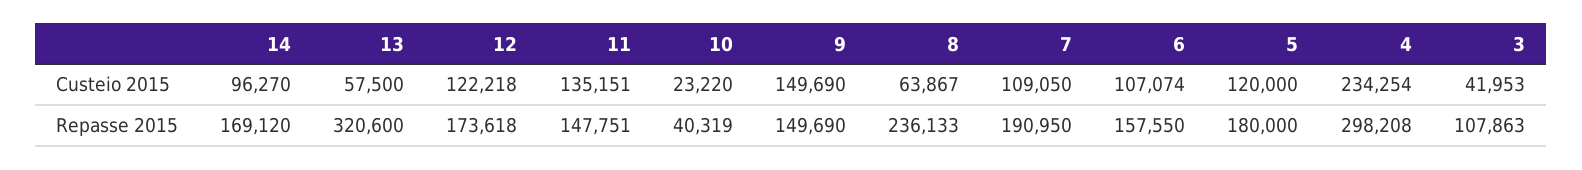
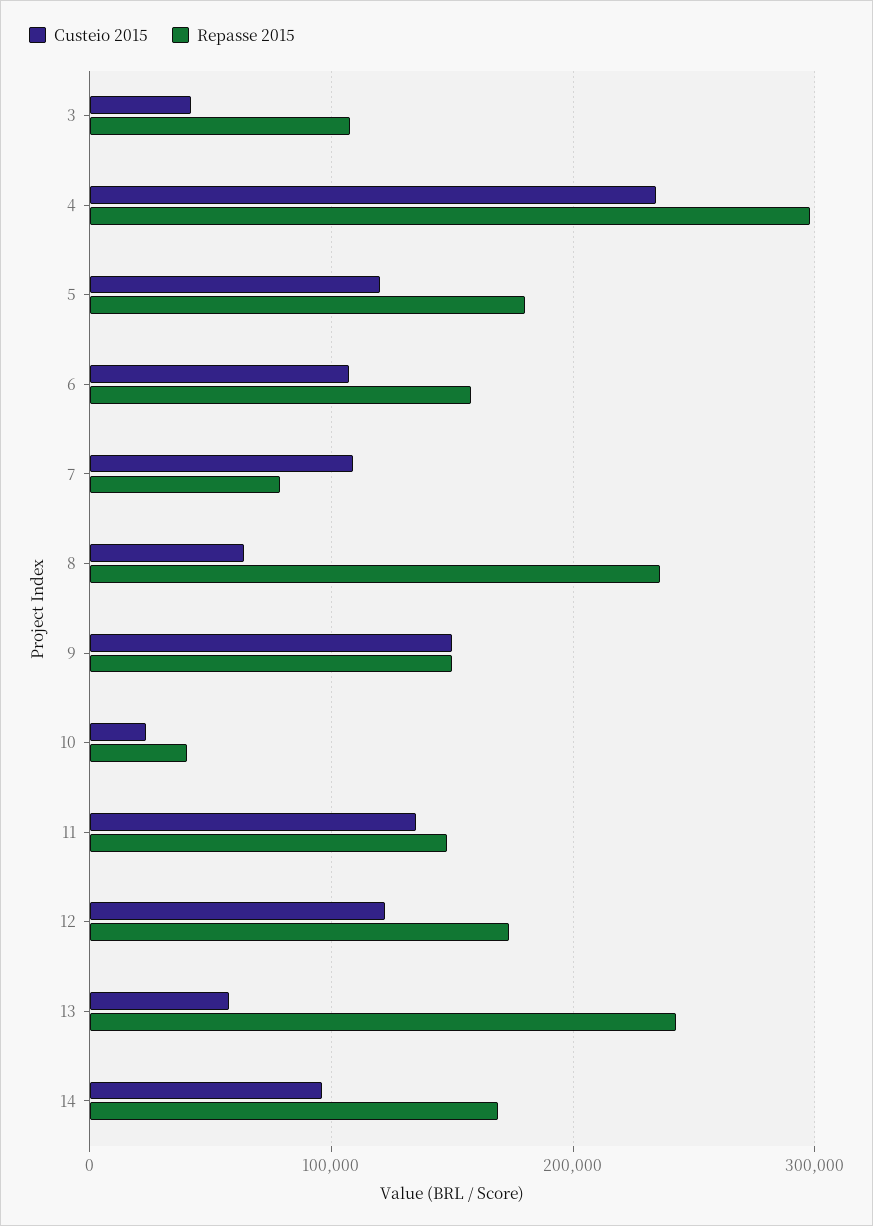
  {
    "Custeio 2015": {
      "14": 96270,
      "13": 57500,
      "12": 122218,
      "11": 135151,
      "10": 23220,
      "9": 149690,
      "8": 63867,
      "7": 109050,
      "6": 107074,
      "5": 120000,
      "4": 234254,
      "3": 41953
    },
    "Repasse 2015": {
      "14": 169120,
-     "13": 320600,
+     "13": 240000,
      "12": 173618,
      "11": 147751,
      "10": 40319,
      "9": 149690,
      "8": 236133,
-     "7": 190950,
+     "7": 80000,
      "6": 157550,
      "5": 180000,
      "4": 298208,
      "3": 107863
    }
  }

